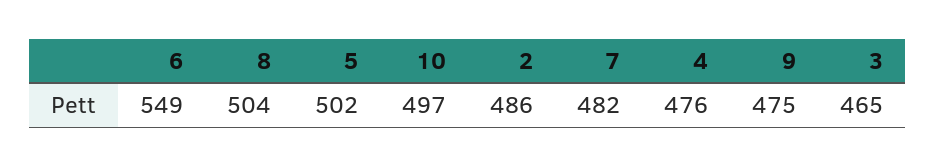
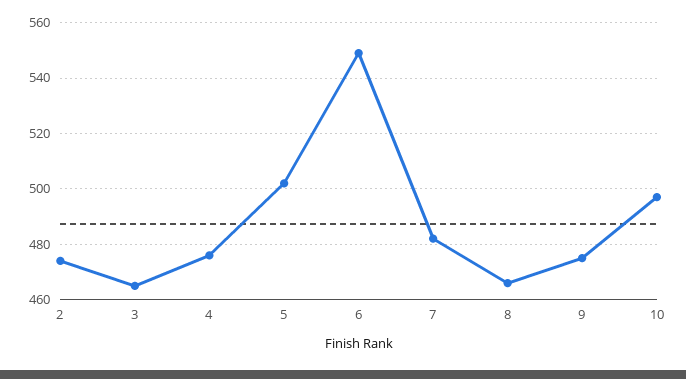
  {
    "6": 549,
-   "8": 504,
+   "8": 465,
    "5": 502,
    "10": 497,
-   "2": 486,
+   "2": 475,
    "7": 482,
    "4": 476,
    "9": 475,
    "3": 465
  }

